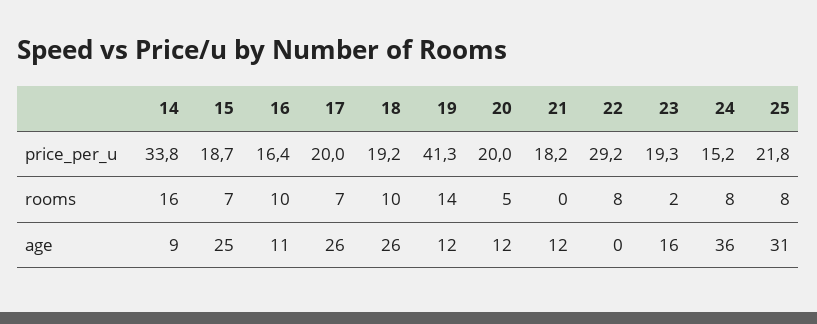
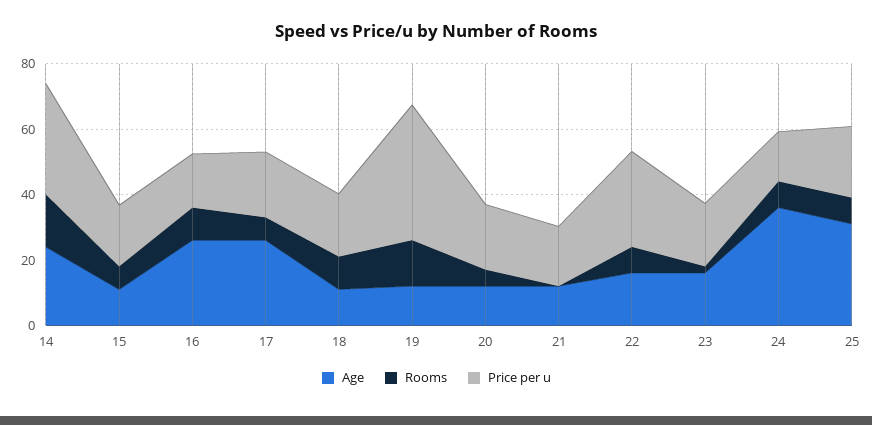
  {
    "price_per_u": {
      "14": 33.8,
      "15": 18.7,
      "16": 16.4,
      "17": 20,
      "18": 19.2,
      "19": 41.3,
      "20": 20,
      "21": 18.2,
      "22": 29.2,
      "23": 19.3,
      "24": 15.2,
      "25": 21.8
    },
    "rooms": {
      "14": 16,
      "15": 7,
      "16": 10,
      "17": 7,
      "18": 10,
      "19": 14,
      "20": 5,
      "21": 0,
      "22": 8,
      "23": 2,
      "24": 8,
      "25": 8
    },
    "age": {
-     "14": 9,
+     "14": 25,
-     "15": 25,
+     "15": 10,
-     "16": 11,
+     "16": 25,
      "17": 26,
-     "18": 26,
+     "18": 10,
      "19": 12,
      "20": 12,
      "21": 12,
-     "22": 0,
+     "22": 15,
      "23": 16,
      "24": 36,
      "25": 31
    }
  }

